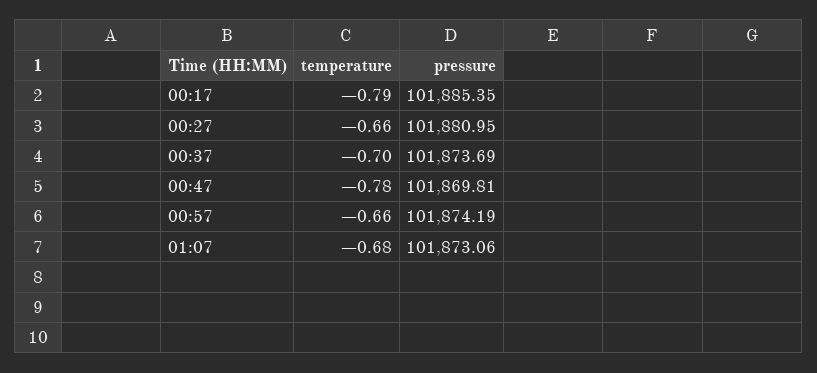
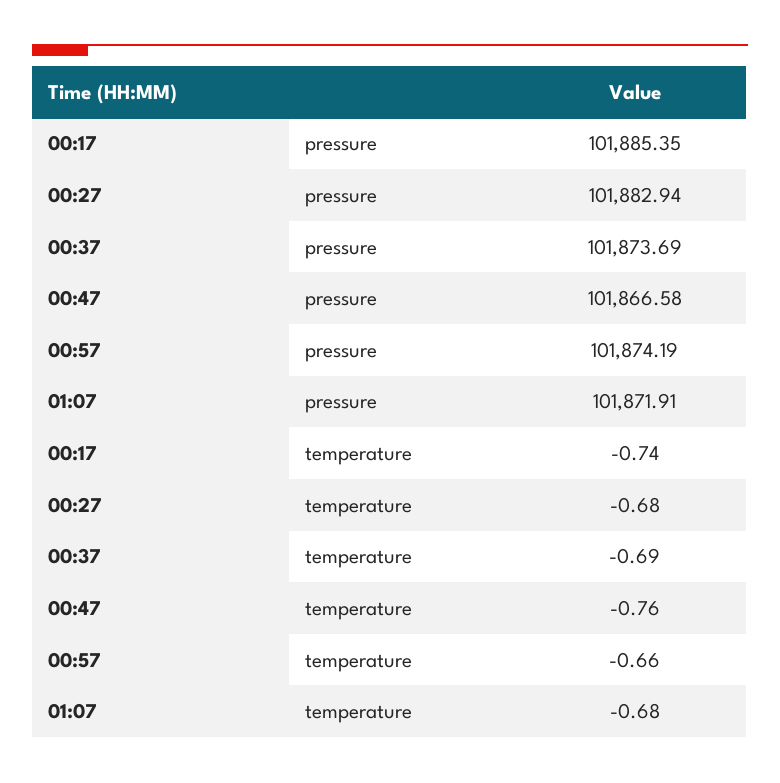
  {
    "temperature": {
-     "00:17": -0.79,
+     "00:17": -0.74,
-     "00:27": -0.66,
+     "00:27": -0.68,
-     "00:37": -0.7,
+     "00:37": -0.69,
-     "00:47": -0.78,
+     "00:47": -0.76,
      "00:57": -0.66,
      "01:07": -0.68
    },
    "pressure": {
      "00:17": 101885.35,
-     "00:27": 101880.95,
+     "00:27": 101882.94,
      "00:37": 101873.69,
-     "00:47": 101869.81,
+     "00:47": 101866.58,
      "00:57": 101874.19,
-     "01:07": 101873.06
+     "01:07": 101871.91
    }
  }

